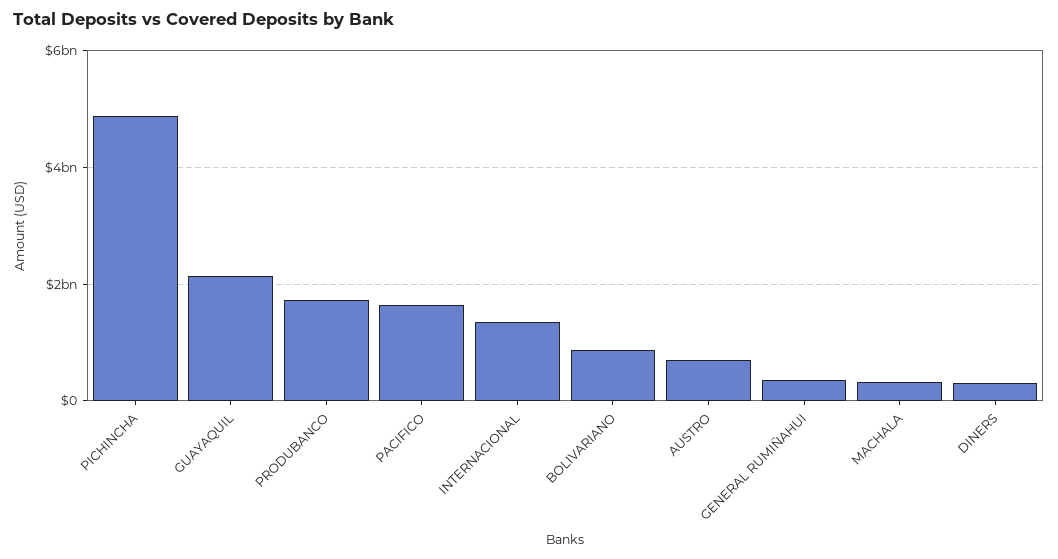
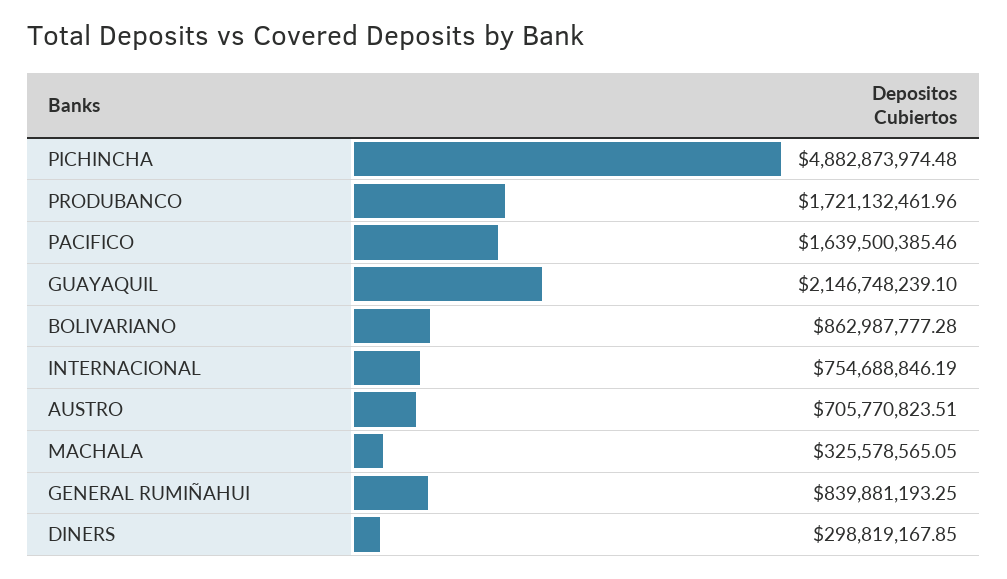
  {
    "PICHINCHA": 4882873974.48,
    "GUAYAQUIL": 2146748239.1,
    "PRODUBANCO": 1721132461.96,
    "PACIFICO": 1639500385.46,
-   "INTERNACIONAL": 1400000000,
+   "INTERNACIONAL": 754688846.19,
    "BOLIVARIANO": 862987777.28,
    "AUSTRO": 705770823.51,
-   "GENERAL RUMIÑAHUI": 400000000,
+   "GENERAL RUMIÑAHUI": 839881193.25,
    "MACHALA": 325578565.05,
    "DINERS": 298819167.85
  }

